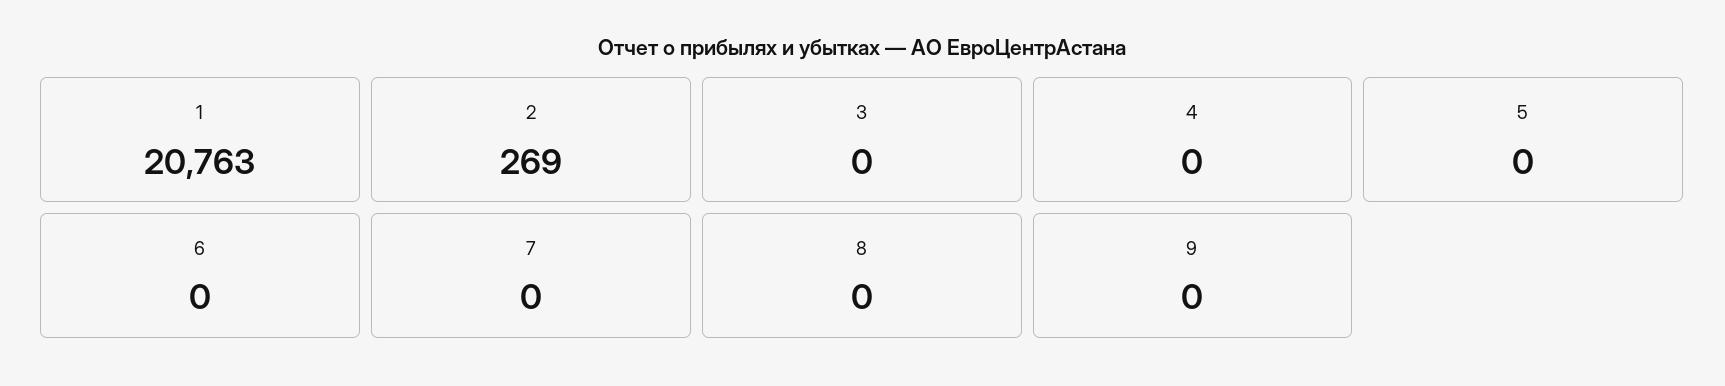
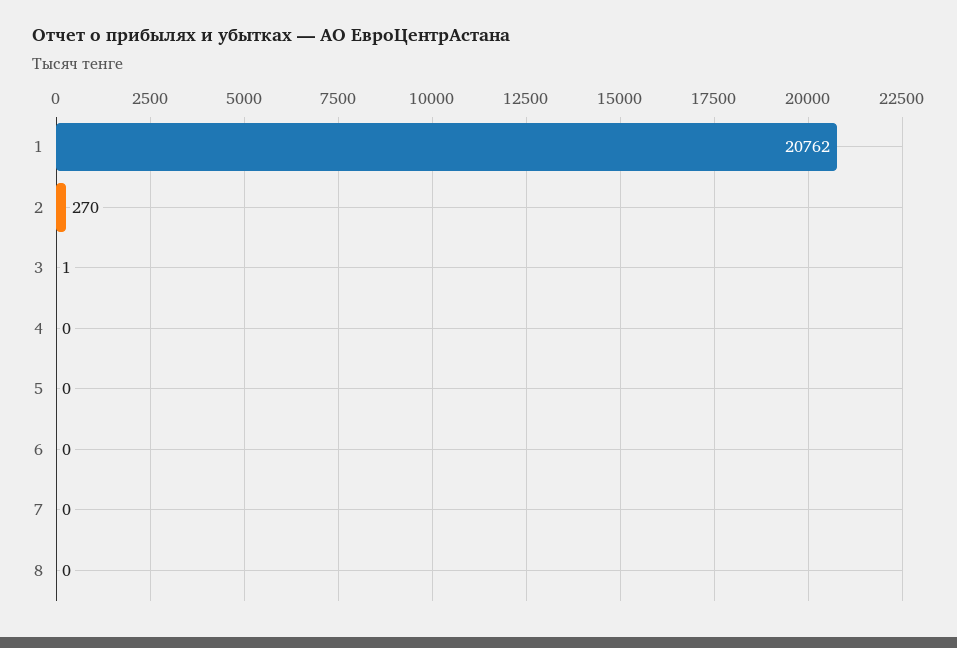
  {
-   "1": 20763,
+   "1": 20762,
-   "2": 269,
+   "2": 270,
-   "3": 0,
+   "3": 1,
    "4": 0,
    "5": 0,
    "6": 0,
    "7": 0,
-   "8": 0,
+   "8": 0
-   "9": 0
  }

